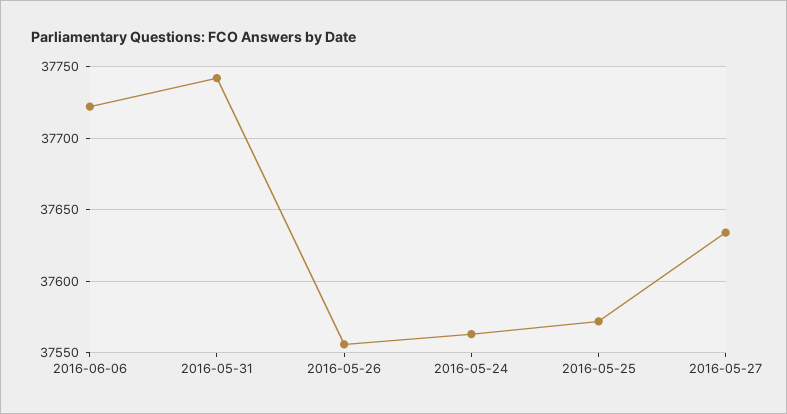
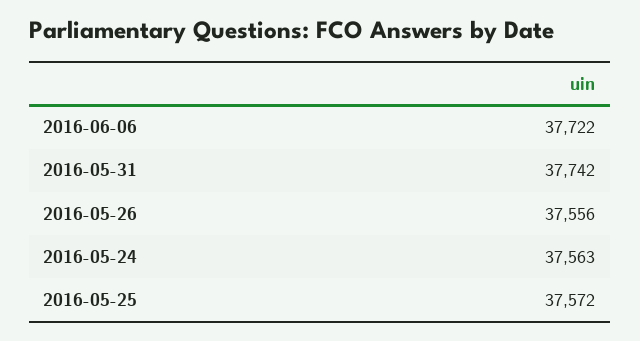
  {
    "2016-06-06": 37722,
    "2016-05-31": 37742,
    "2016-05-26": 37556,
    "2016-05-24": 37563,
-   "2016-05-25": 37572,
+   "2016-05-25": 37572
-   "2016-05-27": 37635
  }

